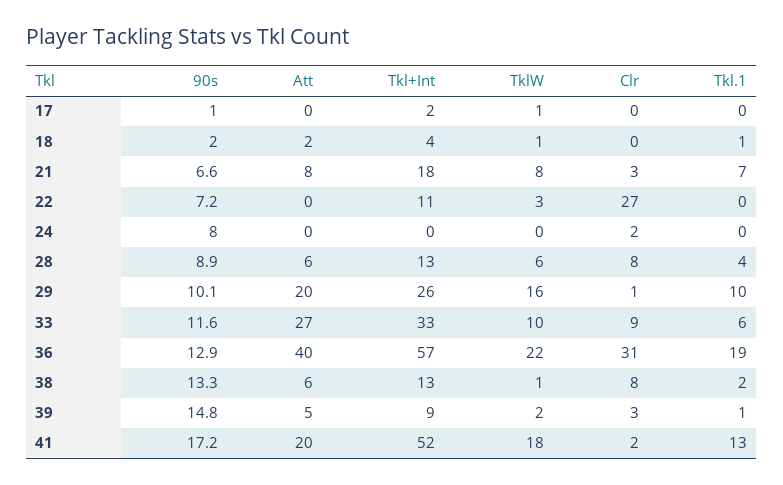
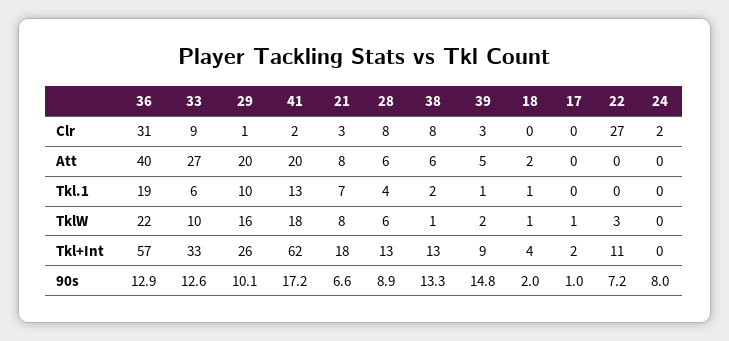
  {
    "90s": {
      "17": 1,
      "18": 2,
      "21": 6.6,
      "22": 7.2,
      "24": 8,
      "28": 8.9,
      "29": 10.1,
-     "33": 11.6,
+     "33": 12.6,
      "36": 12.9,
      "38": 13.3,
      "39": 14.8,
      "41": 17.2
    },
    "Att": {
      "17": 0,
      "18": 2,
      "21": 8,
      "22": 0,
      "24": 0,
      "28": 6,
      "29": 20,
      "33": 27,
      "36": 40,
      "38": 6,
      "39": 5,
      "41": 20
    },
    "Tkl+Int": {
      "17": 2,
      "18": 4,
      "21": 18,
      "22": 11,
      "24": 0,
      "28": 13,
      "29": 26,
      "33": 33,
      "36": 57,
      "38": 13,
      "39": 9,
-     "41": 52
+     "41": 62
    },
    "TklW": {
      "17": 1,
      "18": 1,
      "21": 8,
      "22": 3,
      "24": 0,
      "28": 6,
      "29": 16,
      "33": 10,
      "36": 22,
      "38": 1,
      "39": 2,
      "41": 18
    },
    "Clr": {
      "17": 0,
      "18": 0,
      "21": 3,
      "22": 27,
      "24": 2,
      "28": 8,
      "29": 1,
      "33": 9,
      "36": 31,
      "38": 8,
      "39": 3,
      "41": 2
    },
    "Tkl.1": {
      "17": 0,
      "18": 1,
      "21": 7,
      "22": 0,
      "24": 0,
      "28": 4,
      "29": 10,
      "33": 6,
      "36": 19,
      "38": 2,
      "39": 1,
      "41": 13
    }
  }

